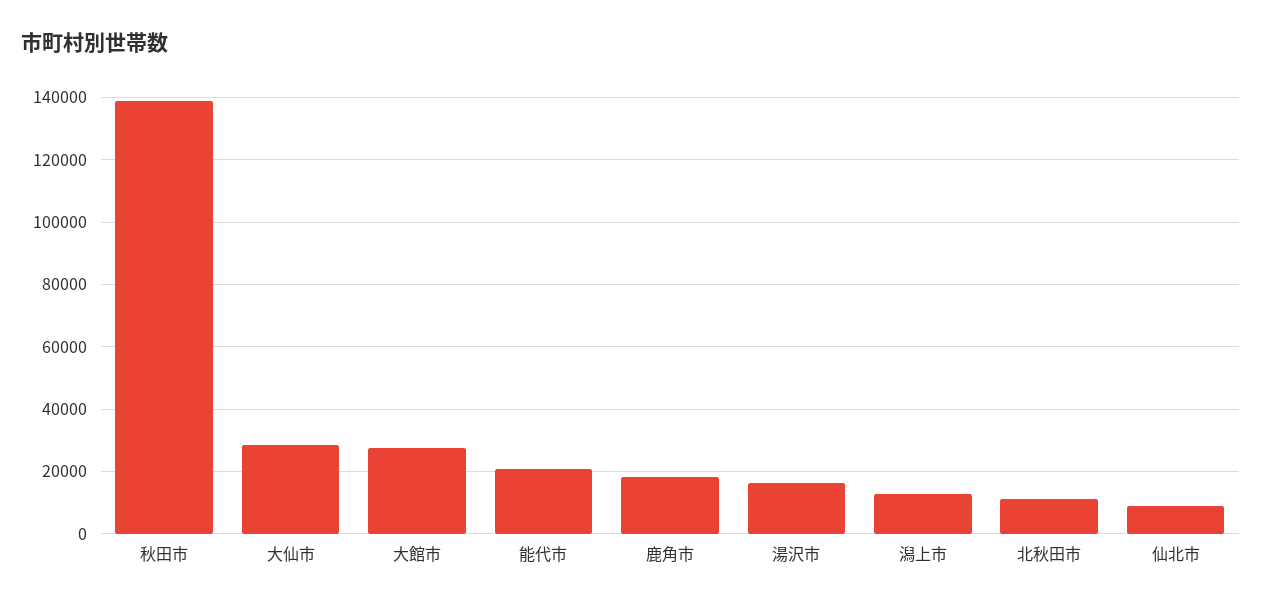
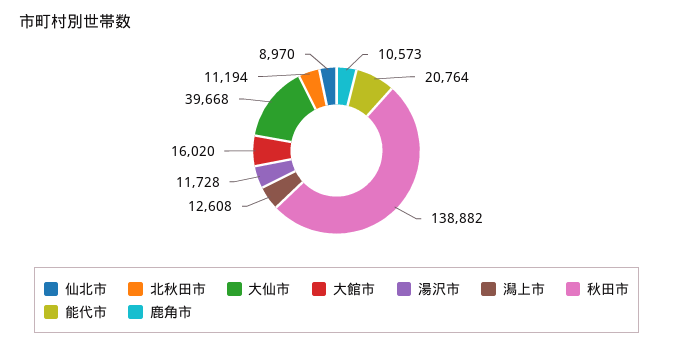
  {
    "秋田市": 138882,
-   "大仙市": 28000,
+   "大仙市": 39668,
-   "大館市": 28000,
+   "大館市": 16020,
    "能代市": 20764,
-   "鹿角市": 18000,
+   "鹿角市": 10573,
-   "湯沢市": 16000,
+   "湯沢市": 11728,
    "潟上市": 12608,
    "北秋田市": 11194,
    "仙北市": 8970
  }

